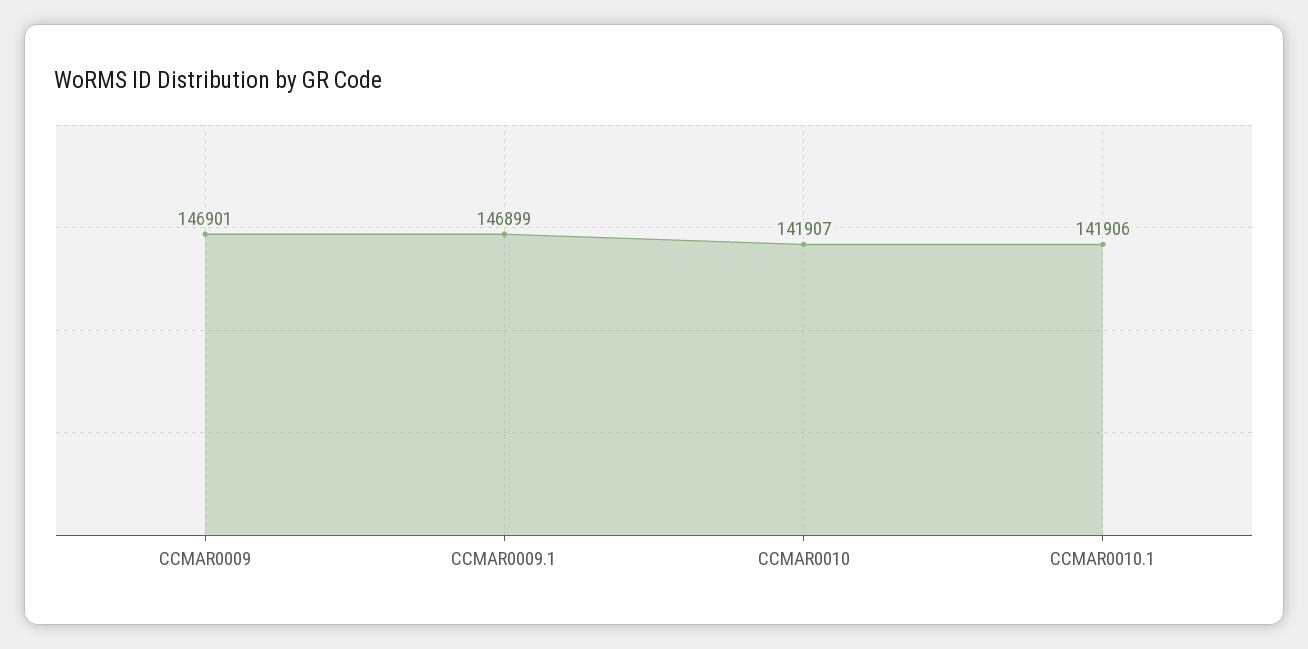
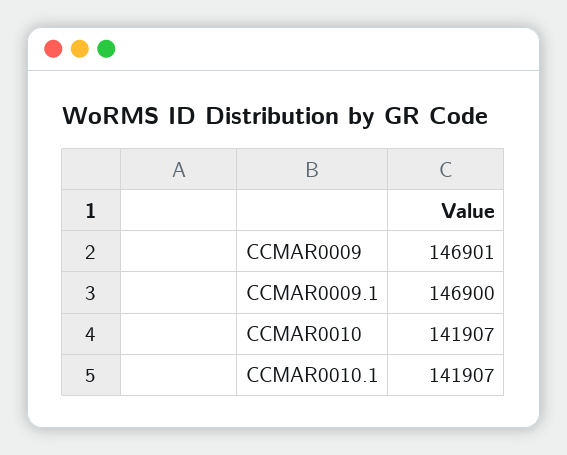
  {
    "CCMAR0009": 146901,
-   "CCMAR0009.1": 146899,
+   "CCMAR0009.1": 146900,
    "CCMAR0010": 141907,
-   "CCMAR0010.1": 141906
+   "CCMAR0010.1": 141907
  }

